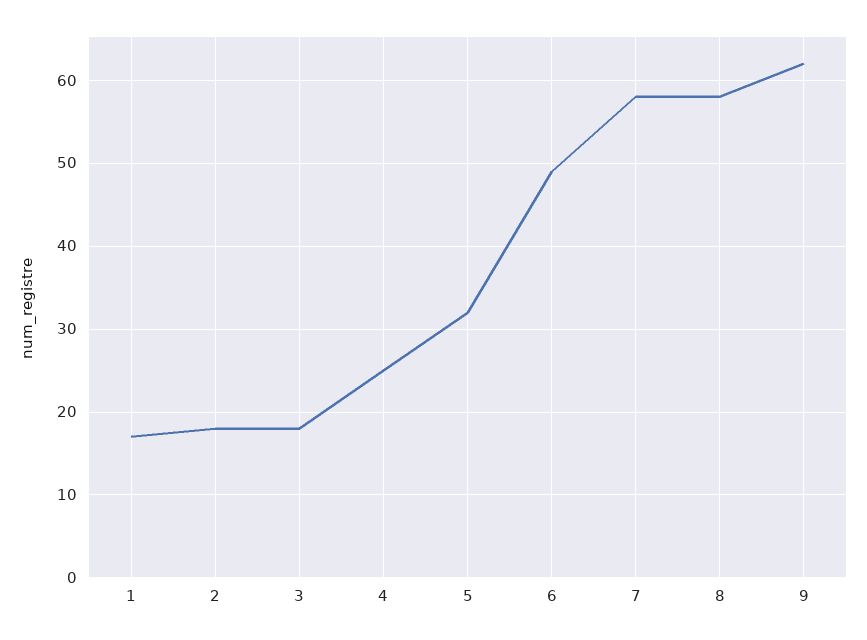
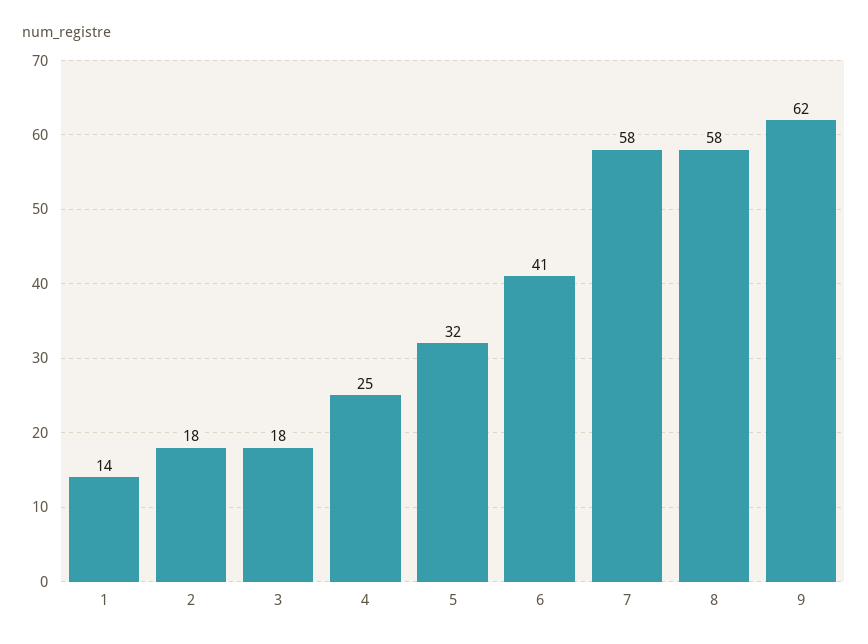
  {
-   "1": 17,
+   "1": 14,
    "2": 18,
    "3": 18,
    "4": 25,
    "5": 32,
-   "6": 49,
+   "6": 41,
    "7": 58,
    "8": 58,
    "9": 62
  }

